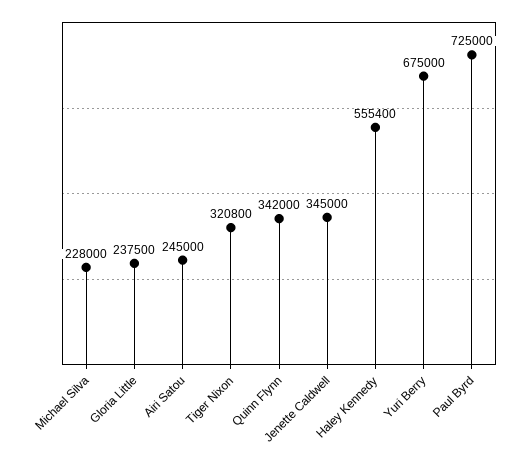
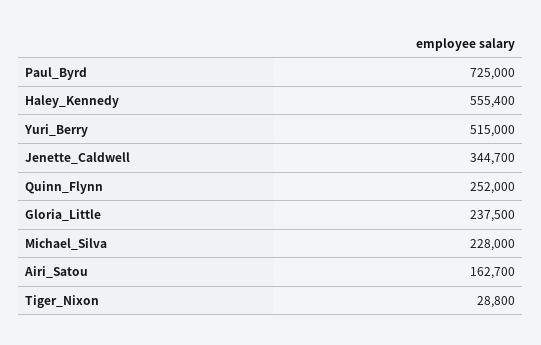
  {
    "Michael Silva": 228000,
    "Gloria Little": 237500,
-   "Airi Satou": 245000,
+   "Airi Satou": 162700,
-   "Tiger Nixon": 320800,
+   "Tiger Nixon": 28800,
-   "Quinn Flynn": 342000,
+   "Quinn Flynn": 252000,
-   "Jenette Caldwell": 345000,
+   "Jenette Caldwell": 344700,
    "Haley Kennedy": 555400,
-   "Yuri Berry": 675000,
+   "Yuri Berry": 515000,
    "Paul Byrd": 725000
  }

